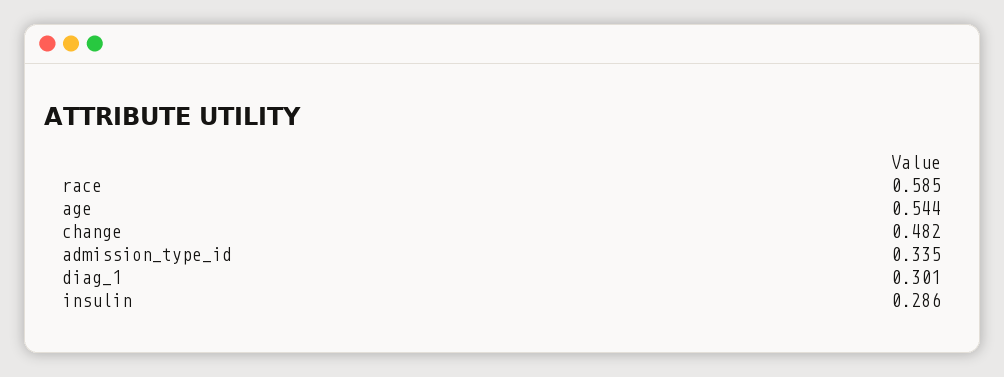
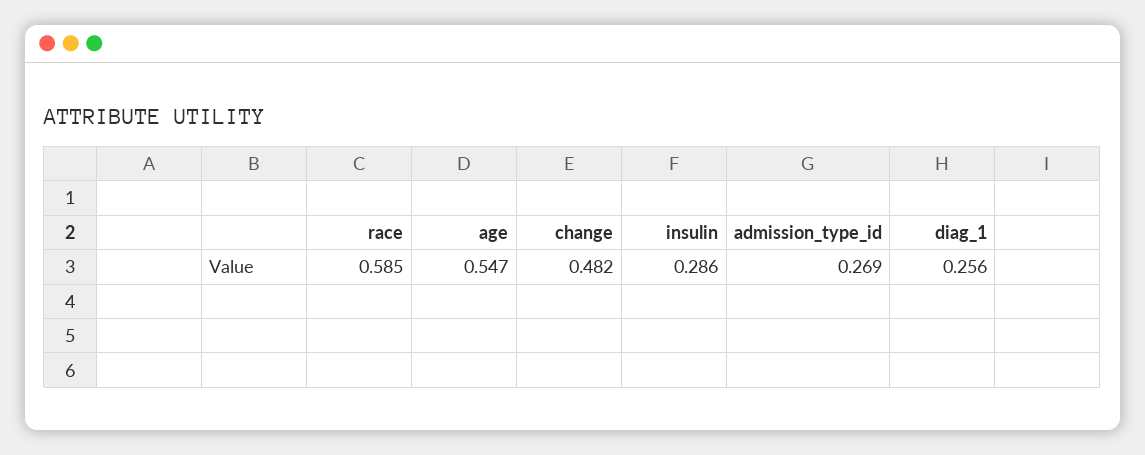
  {
    "race": 0.585,
-   "age": 0.544,
+   "age": 0.547,
    "change": 0.482,
-   "admission_type_id": 0.335,
+   "admission_type_id": 0.269,
-   "diag_1": 0.301,
+   "diag_1": 0.256,
    "insulin": 0.286
  }

